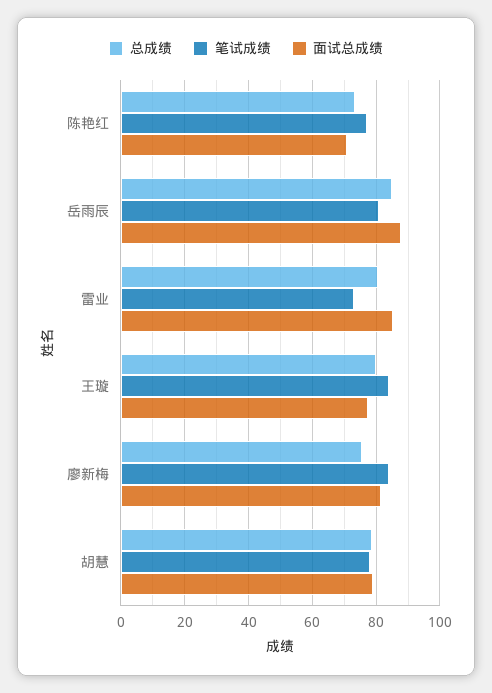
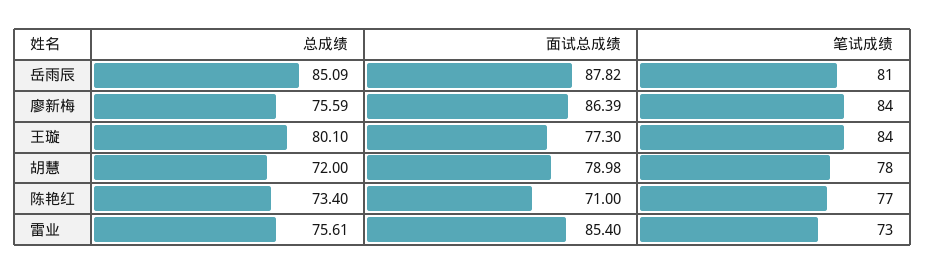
  {
    "总成绩": {
      "陈艳红": 73.4,
      "岳雨辰": 85.09,
-     "雷业": 80,
+     "雷业": 75.61,
      "王璇": 80.1,
      "廖新梅": 75.59,
-     "胡慧": 78
+     "胡慧": 72
    },
    "笔试成绩": {
      "陈艳红": 77,
      "岳雨辰": 81,
      "雷业": 73,
      "王璇": 84,
      "廖新梅": 84,
      "胡慧": 78
    },
    "面试总成绩": {
      "陈艳红": 71,
      "岳雨辰": 87.82,
      "雷业": 85.4,
      "王璇": 77.3,
-     "廖新梅": 82,
+     "廖新梅": 86.39,
      "胡慧": 78.98
    }
  }

